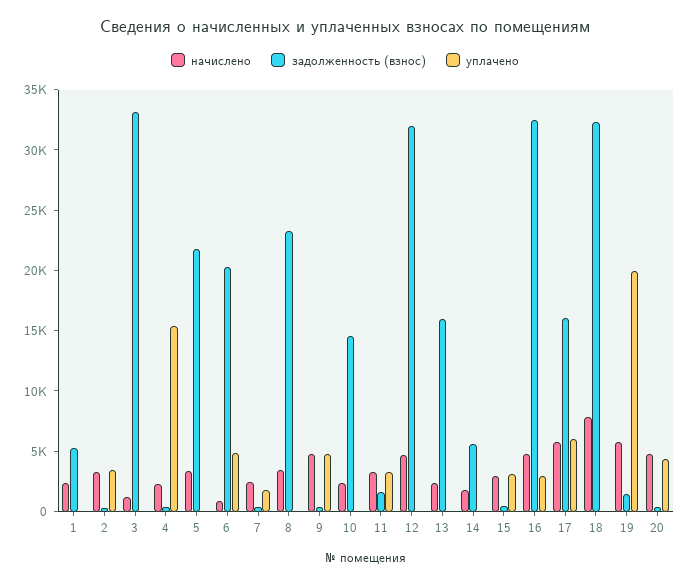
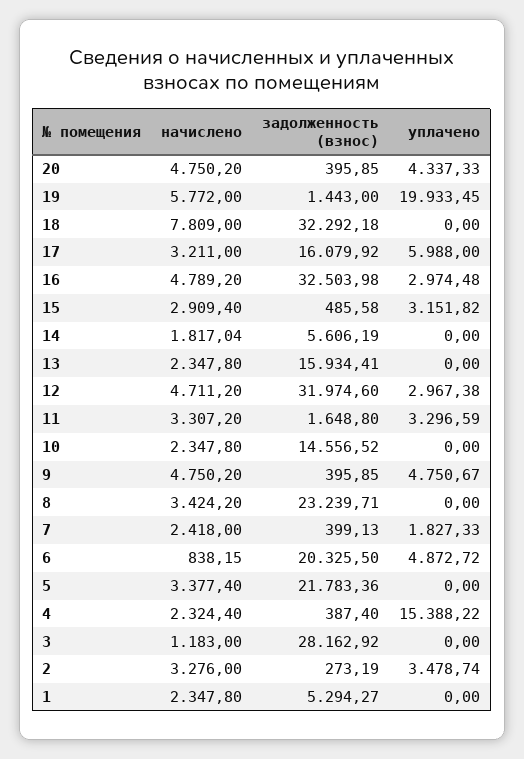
  {
    "начислено": {
      "1": 2347.8,
      "2": 3276,
      "3": 1183,
      "4": 2324.4,
      "5": 3377.4,
      "6": 838.15,
      "7": 2418,
      "8": 3424.2,
      "9": 4750.2,
      "10": 2347.8,
      "11": 3307.2,
      "12": 4711.2,
      "13": 2347.8,
      "14": 1817.04,
      "15": 2909.4,
      "16": 4789.2,
-     "17": 6000,
+     "17": 3211,
      "18": 7809,
      "19": 5772,
      "20": 4750.2
    },
    "задолженность (взнос)": {
      "1": 5294.27,
      "2": 273.19,
-     "3": 33000,
+     "3": 28162.92,
      "4": 387.4,
      "5": 21783.36,
      "6": 20325.5,
      "7": 399.13,
      "8": 23239.71,
      "9": 395.85,
      "10": 14556.52,
      "11": 1648.8,
      "12": 31974.6,
      "13": 15934.41,
      "14": 5606.19,
      "15": 485.58,
      "16": 32503.98,
      "17": 16079.92,
      "18": 32292.18,
      "19": 1443,
      "20": 395.85
    },
    "уплачено": {
      "1": 0,
      "2": 3478.74,
      "3": 0,
      "4": 15388.22,
      "5": 0,
      "6": 4872.72,
      "7": 1827.33,
      "8": 0,
      "9": 4750.67,
      "10": 0,
      "11": 3296.59,
-     "12": 0,
+     "12": 2967.38,
      "13": 0,
      "14": 0,
      "15": 3151.82,
      "16": 2974.48,
      "17": 5988,
      "18": 0,
      "19": 19933.45,
      "20": 4337.33
    }
  }

